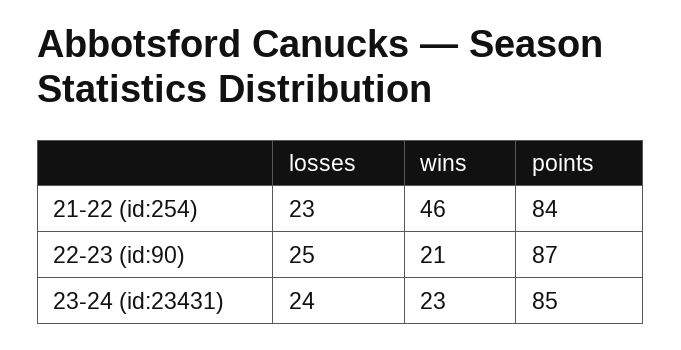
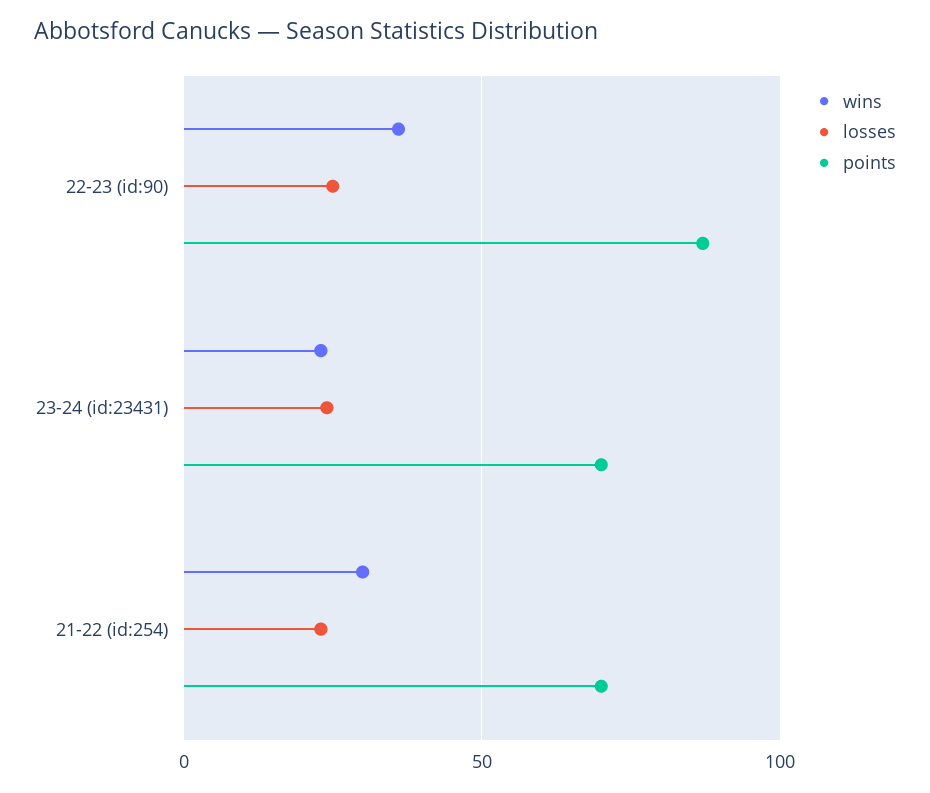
  {
    "losses": {
      "21-22 (id:254)": 23,
      "22-23 (id:90)": 25,
      "23-24 (id:23431)": 24
    },
    "wins": {
-     "21-22 (id:254)": 46,
+     "21-22 (id:254)": 30,
-     "22-23 (id:90)": 21,
+     "22-23 (id:90)": 35,
      "23-24 (id:23431)": 23
    },
    "points": {
-     "21-22 (id:254)": 84,
+     "21-22 (id:254)": 70,
      "22-23 (id:90)": 87,
-     "23-24 (id:23431)": 85
+     "23-24 (id:23431)": 70
    }
  }

